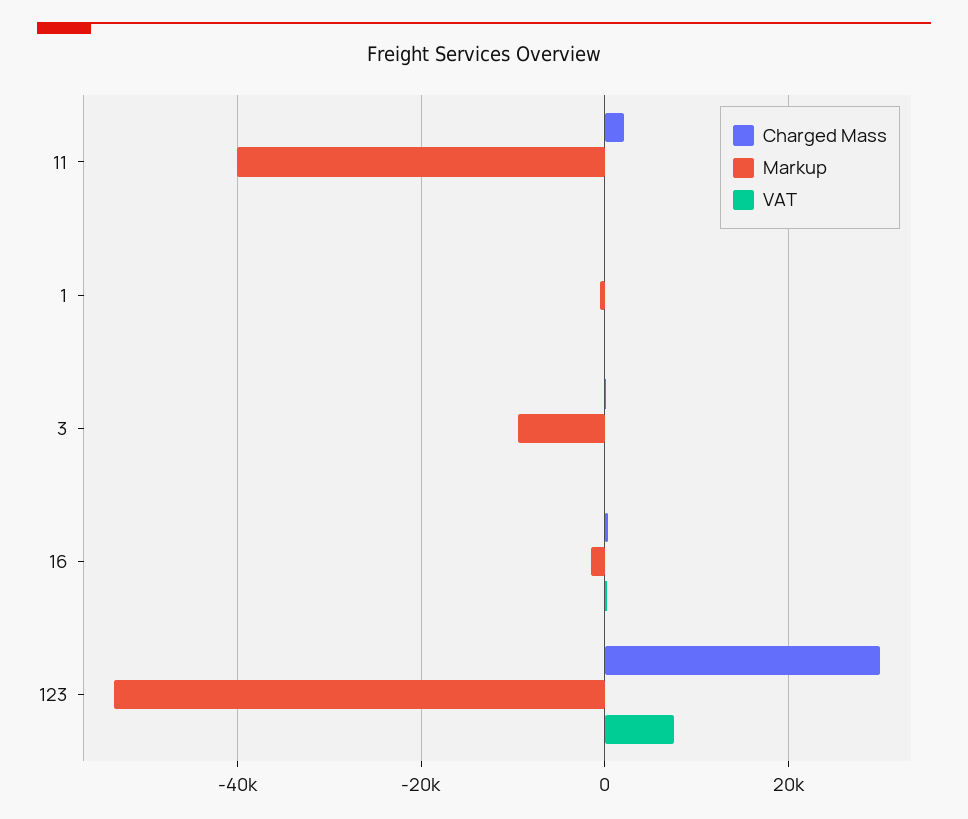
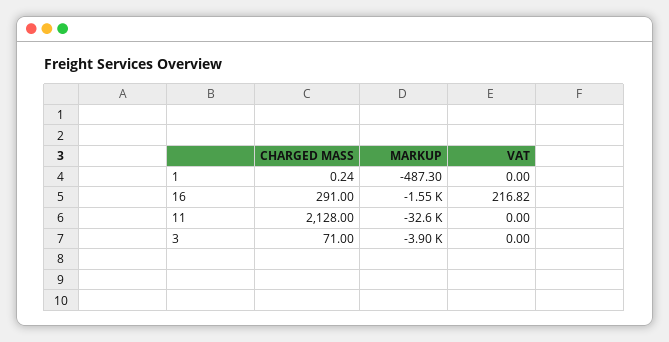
  {
    "Charged Mass": {
      "11": 2128,
      "1": 0.24,
      "3": 71,
-     "16": 291,
+     "16": 291
-     "123": 30000
    },
    "Markup": {
-     "11": -40000,
+     "11": -32600,
      "1": -487.3,
-     "3": -10000,
+     "3": -3900,
-     "16": -1550,
+     "16": -1550
-     "123": -54000
    },
    "VAT": {
      "11": 0,
      "1": 0,
      "3": 0,
-     "16": 216.82,
+     "16": 216.82
-     "123": 8000
    }
  }

